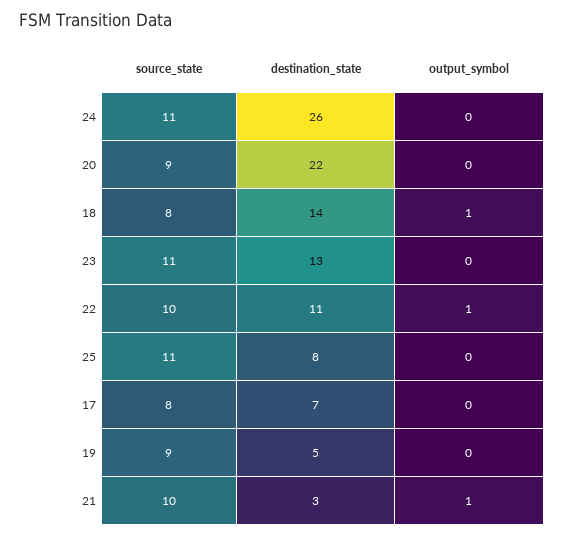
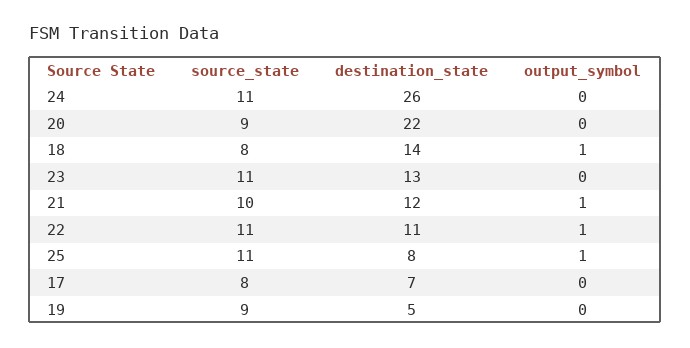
  {
    "source_state": {
      "24": 11,
      "20": 9,
      "18": 8,
      "23": 11,
-     "22": 10,
+     "22": 11,
      "25": 11,
      "17": 8,
      "19": 9,
      "21": 10
    },
    "destination_state": {
      "24": 26,
      "20": 22,
      "18": 14,
      "23": 13,
      "22": 11,
      "25": 8,
      "17": 7,
      "19": 5,
-     "21": 3
+     "21": 12
    },
    "output_symbol": {
      "24": 0,
      "20": 0,
      "18": 1,
      "23": 0,
      "22": 1,
-     "25": 0,
+     "25": 1,
      "17": 0,
      "19": 0,
      "21": 1
    }
  }

